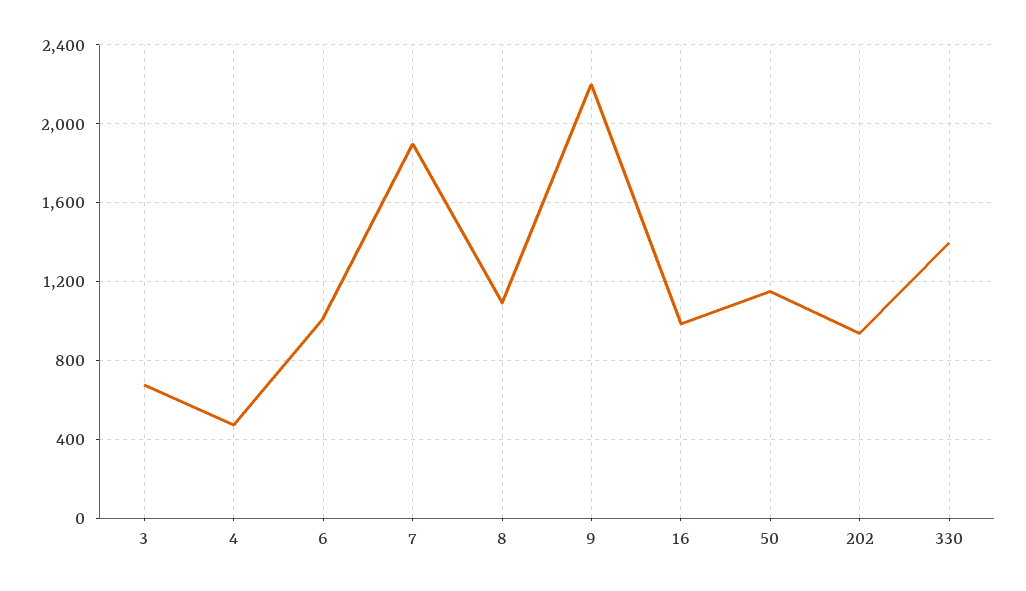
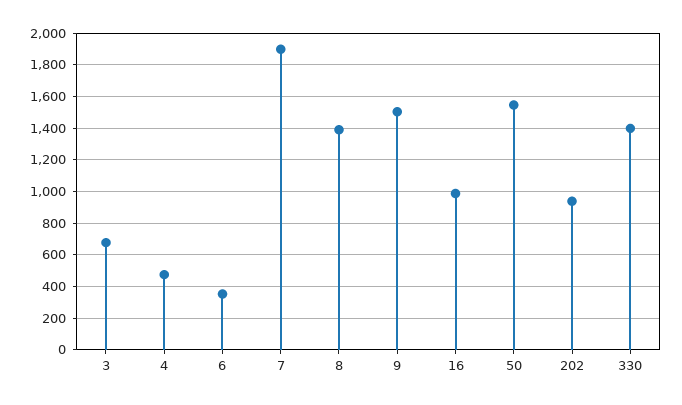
  {
    "3": 700,
    "4": 500,
-   "6": 1000,
+   "6": 350,
    "7": 1900,
-   "8": 1100,
+   "8": 1400,
-   "9": 2200,
+   "9": 1500,
    "16": 1000,
-   "50": 1150,
+   "50": 1550,
    "202": 950,
    "330": 1400
  }

